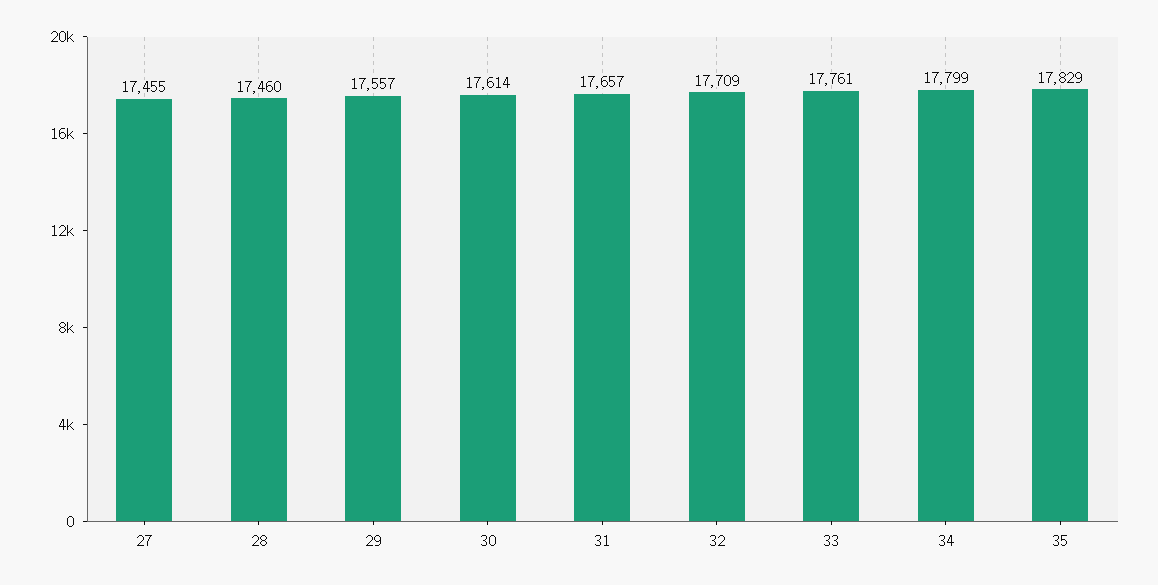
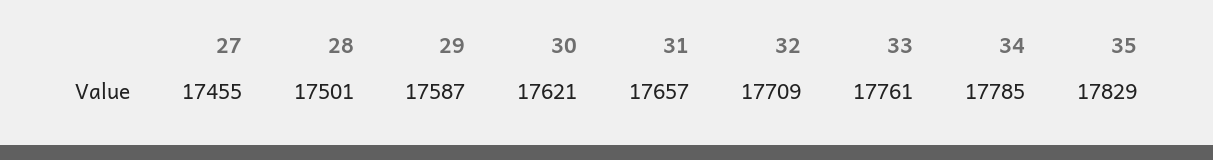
  {
    "27": 17455,
-   "28": 17460,
+   "28": 17501,
-   "29": 17557,
+   "29": 17587,
-   "30": 17614,
+   "30": 17621,
    "31": 17657,
    "32": 17709,
    "33": 17761,
-   "34": 17799,
+   "34": 17785,
    "35": 17829
  }

